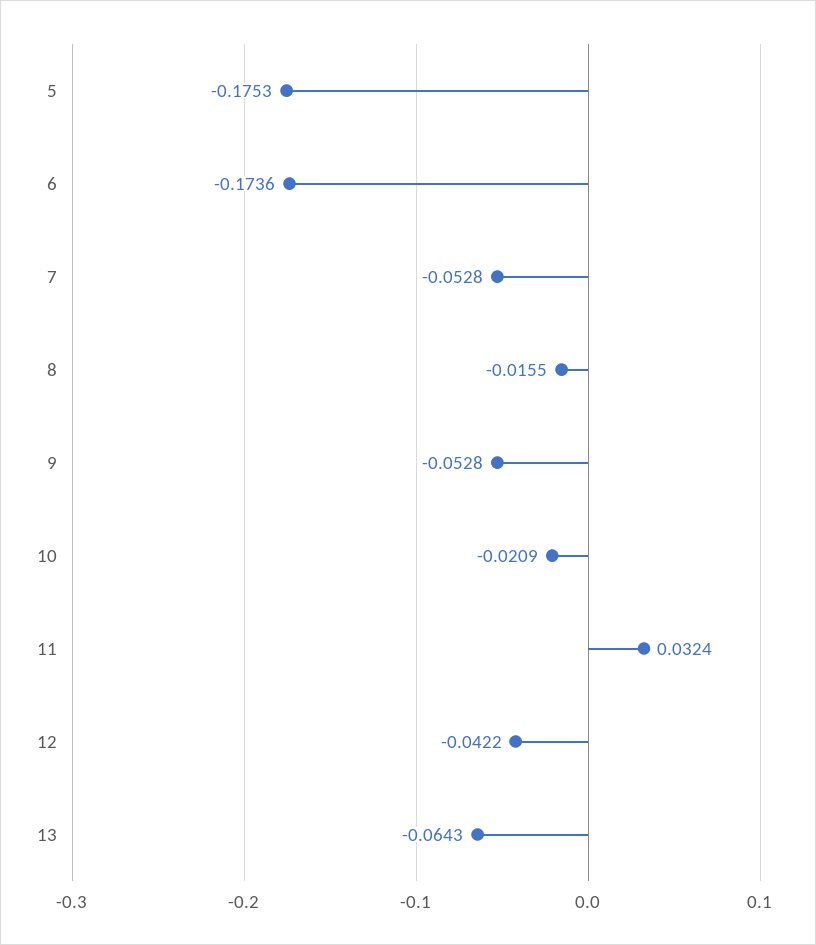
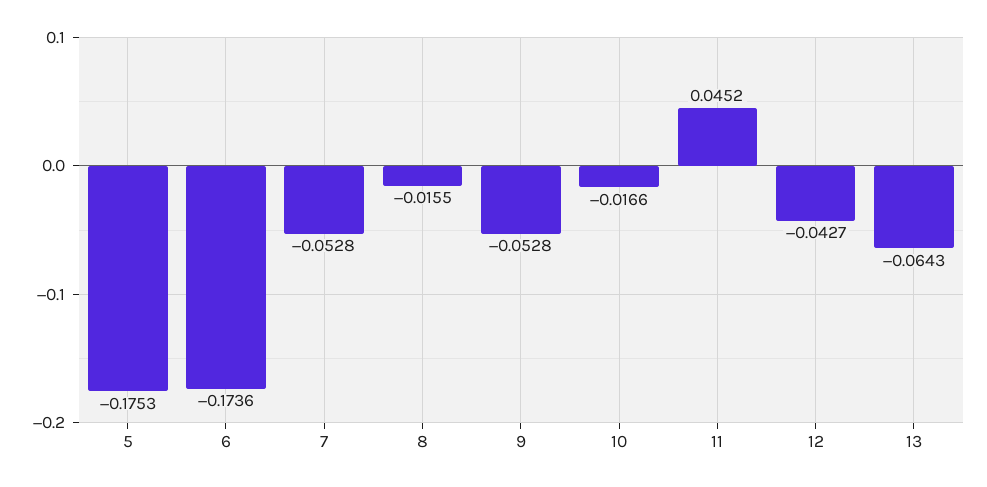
  {
    "5": -0.1753,
    "6": -0.1736,
    "7": -0.0528,
    "8": -0.0155,
    "9": -0.0528,
-   "10": -0.0209,
+   "10": -0.0166,
-   "11": 0.0324,
+   "11": 0.0452,
-   "12": -0.0422,
+   "12": -0.0427,
    "13": -0.0643
  }

